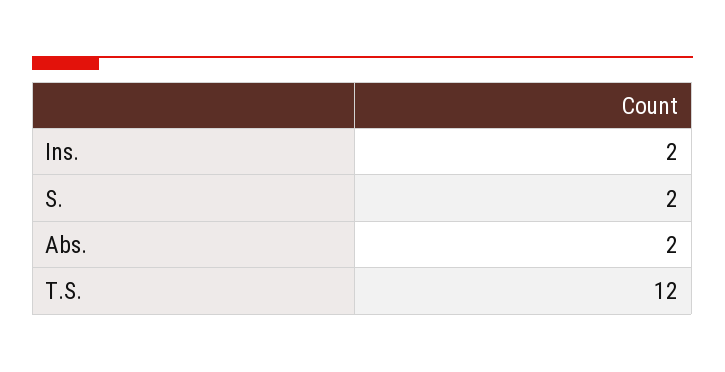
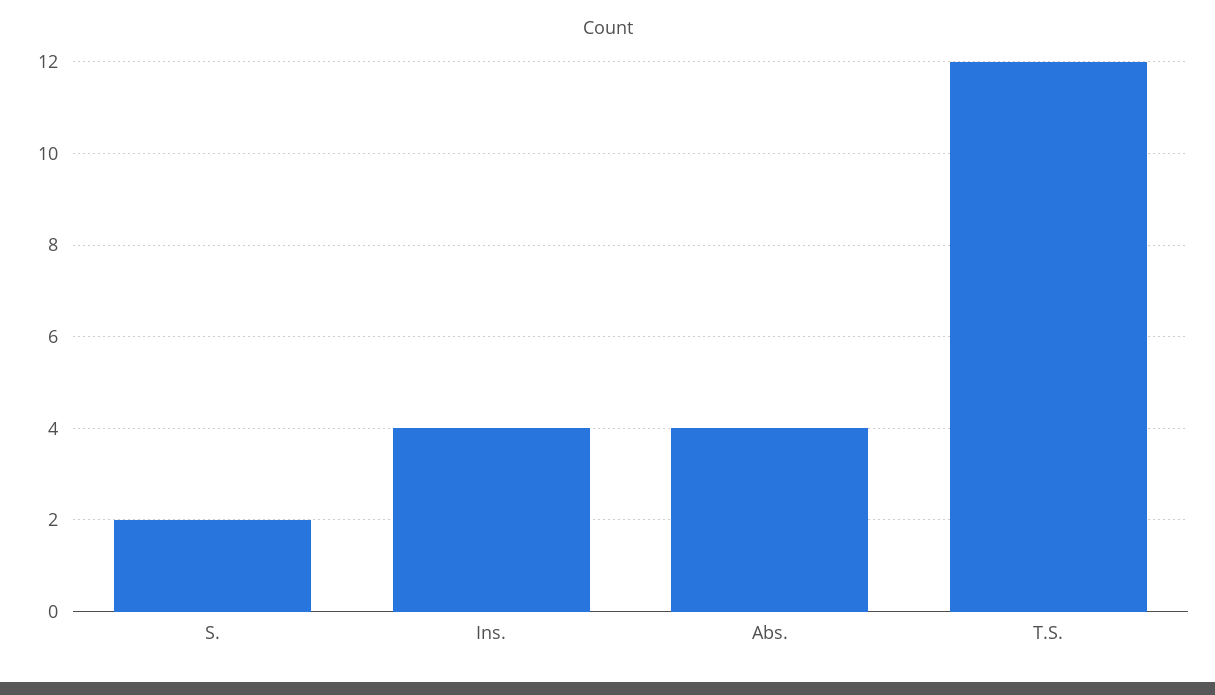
  {
-   "Ins.": 2,
+   "Ins.": 4,
    "S.": 2,
-   "Abs.": 2,
+   "Abs.": 4,
    "T.S.": 12
  }

